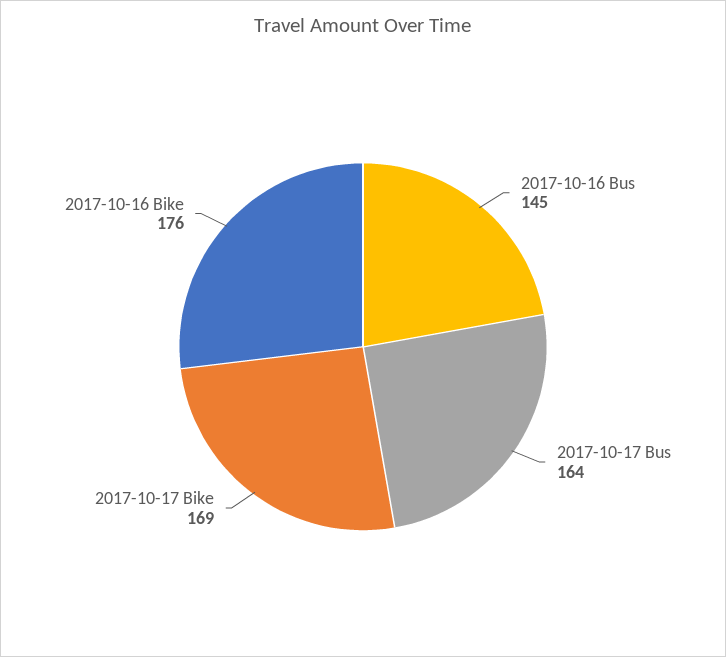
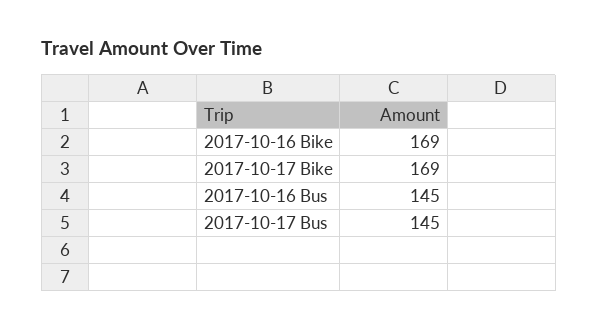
  {
    "2017-10-16 Bus": 145,
-   "2017-10-17 Bus": 164,
+   "2017-10-17 Bus": 145,
    "2017-10-17 Bike": 169,
-   "2017-10-16 Bike": 176
+   "2017-10-16 Bike": 169
  }

